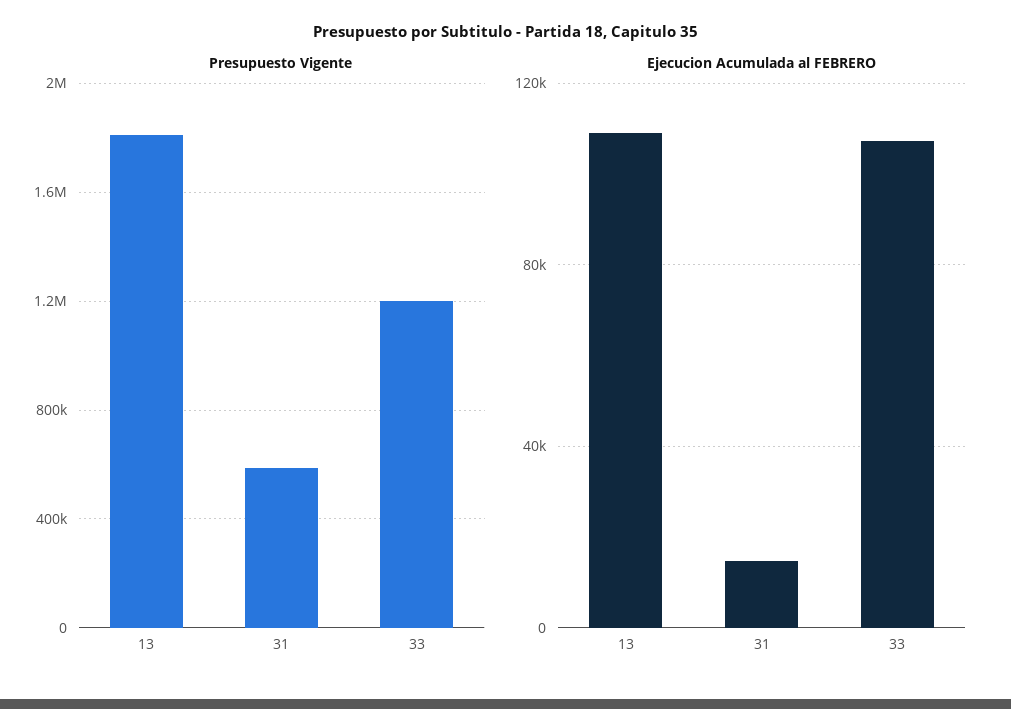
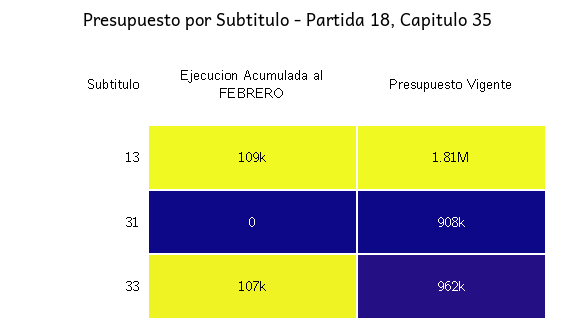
  {
    "Presupuesto Vigente": {
      "13": 1810000,
-     "31": 600000,
+     "31": 908000,
-     "33": 1200000
+     "33": 962000
    },
    "Ejecucion Acumulada al FEBRERO": {
      "13": 109000,
-     "31": 15000,
+     "31": 0,
      "33": 107000
    }
  }

